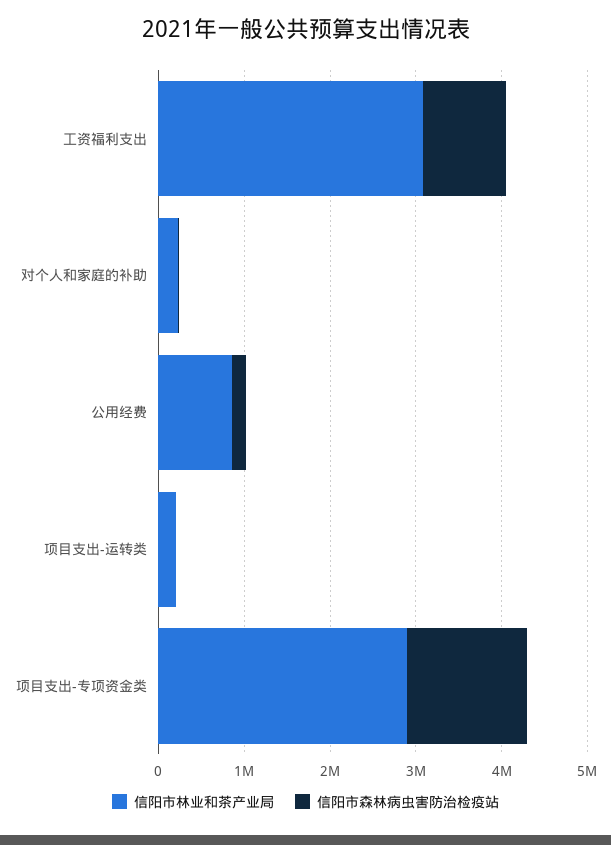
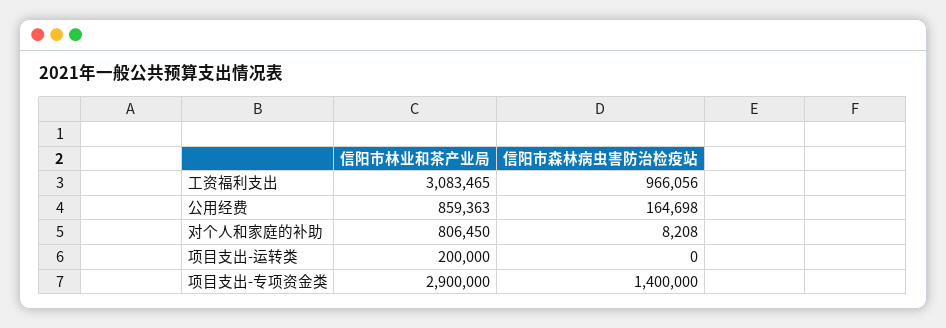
  {
    "信阳市林业和茶产业局": {
      "工资福利支出": 3083465,
-     "对个人和家庭的补助": 200000,
+     "对个人和家庭的补助": 806450,
      "公用经费": 859363,
      "项目支出-运转类": 200000,
      "项目支出-专项资金类": 2900000
    },
    "信阳市森林病虫害防治检疫站": {
      "工资福利支出": 966056,
      "对个人和家庭的补助": 8208,
      "公用经费": 164698,
      "项目支出-运转类": 0,
      "项目支出-专项资金类": 1400000
    }
  }

